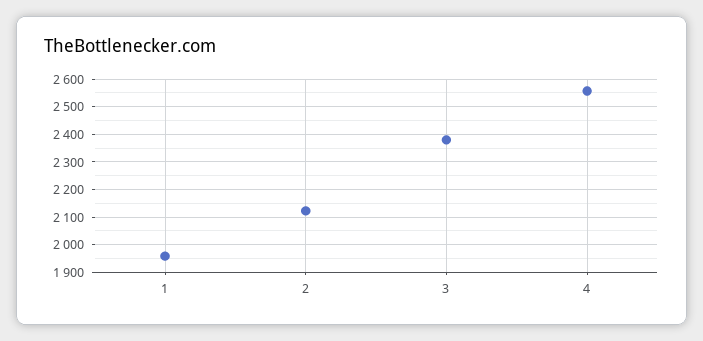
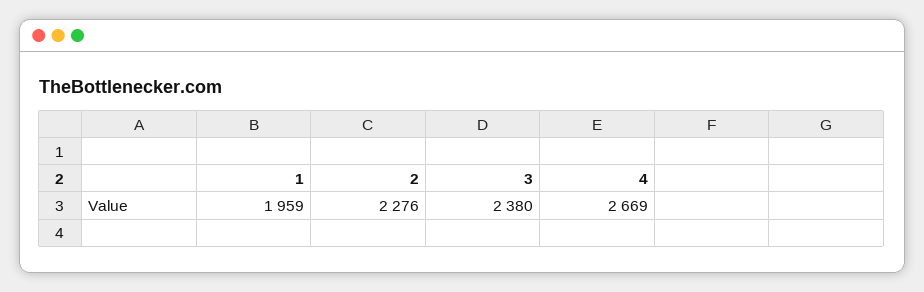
  {
    "1": 1959,
-   "2": 2125,
+   "2": 2276,
    "3": 2380,
-   "4": 2550
+   "4": 2669
  }

